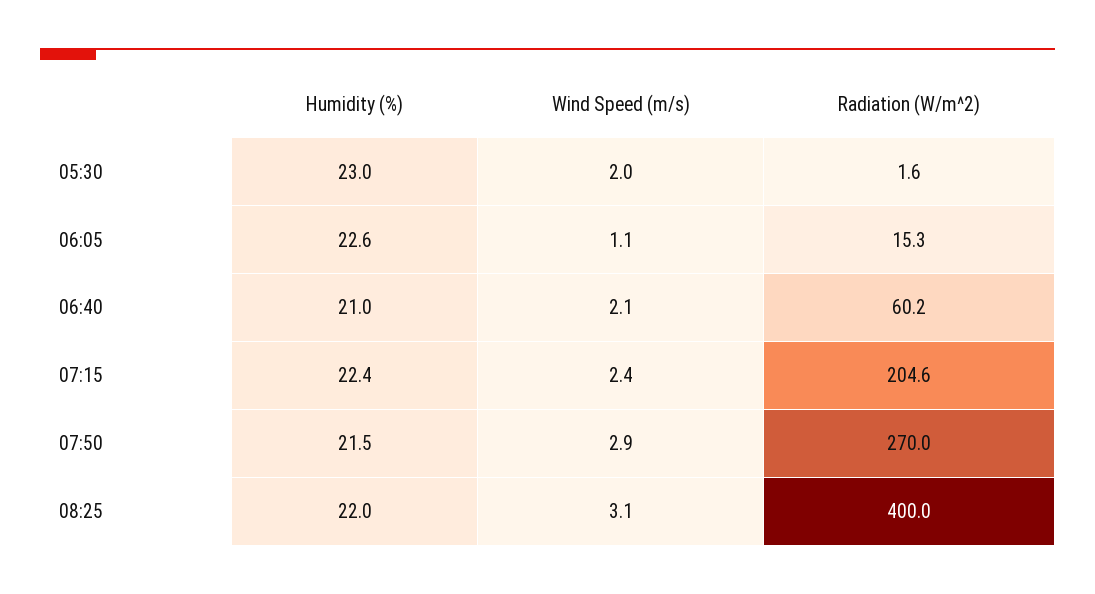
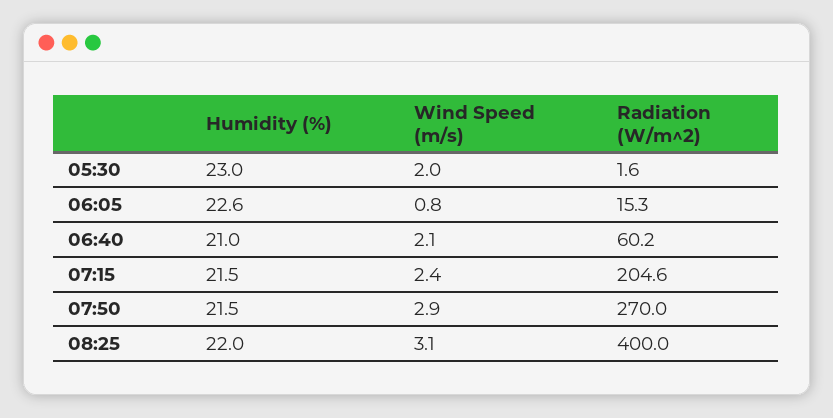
  {
    "Humidity (%)": {
      "05:30": 23,
      "06:05": 22.6,
      "06:40": 21,
-     "07:15": 22.4,
+     "07:15": 21.5,
      "07:50": 21.5,
      "08:25": 22
    },
    "Wind Speed (m/s)": {
      "05:30": 2,
-     "06:05": 1.1,
+     "06:05": 0.8,
      "06:40": 2.1,
      "07:15": 2.4,
      "07:50": 2.9,
      "08:25": 3.1
    },
    "Radiation (W/m^2)": {
      "05:30": 1.6,
      "06:05": 15.3,
      "06:40": 60.2,
      "07:15": 204.6,
      "07:50": 270,
      "08:25": 400
    }
  }

